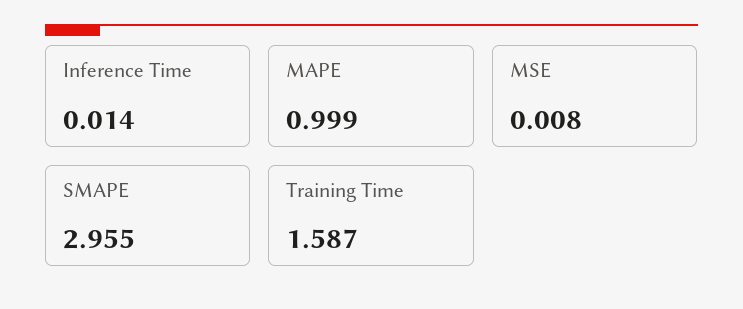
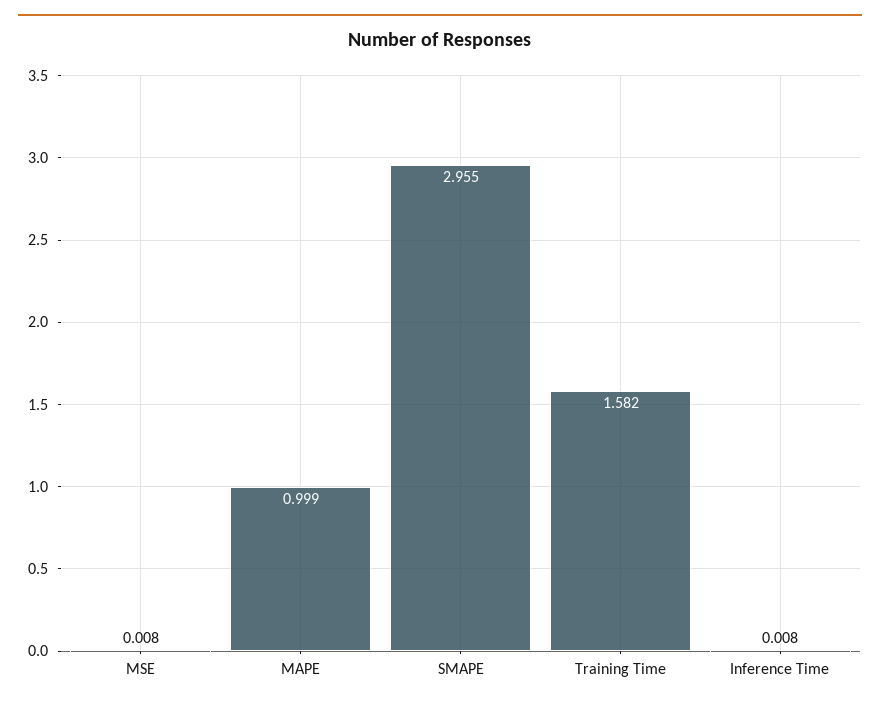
  {
-   "Inference Time": 0.014,
+   "Inference Time": 0.008,
    "MAPE": 0.999,
    "MSE": 0.008,
    "SMAPE": 2.955,
-   "Training Time": 1.587
+   "Training Time": 1.582
  }

